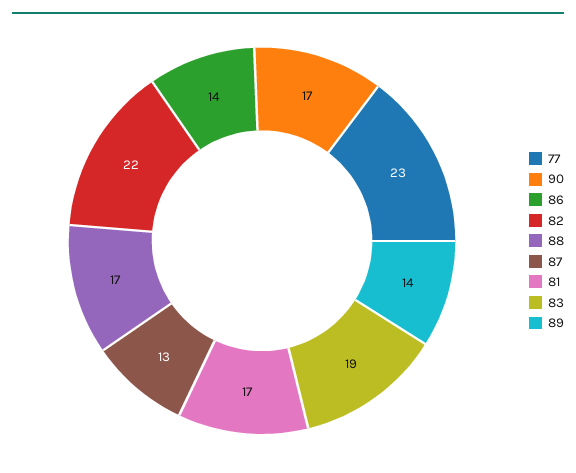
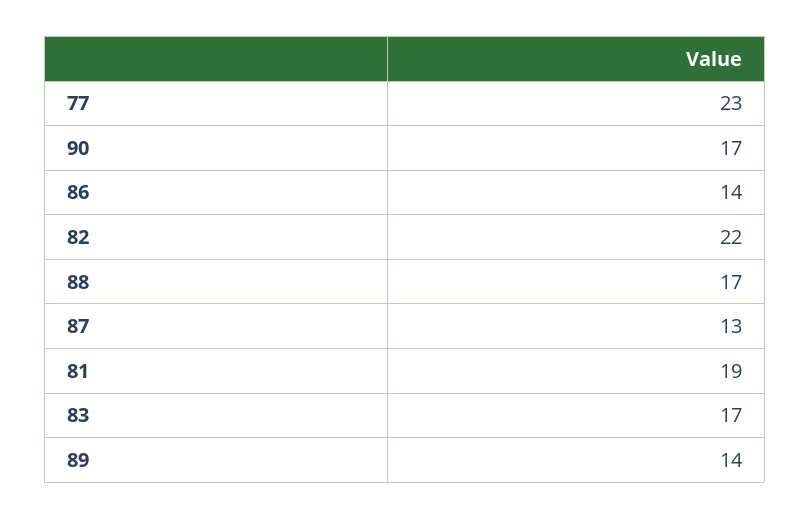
  {
    "77": 23,
    "90": 17,
    "86": 14,
    "82": 22,
    "88": 17,
    "87": 13,
-   "81": 17,
+   "81": 19,
-   "83": 19,
+   "83": 17,
    "89": 14
  }

